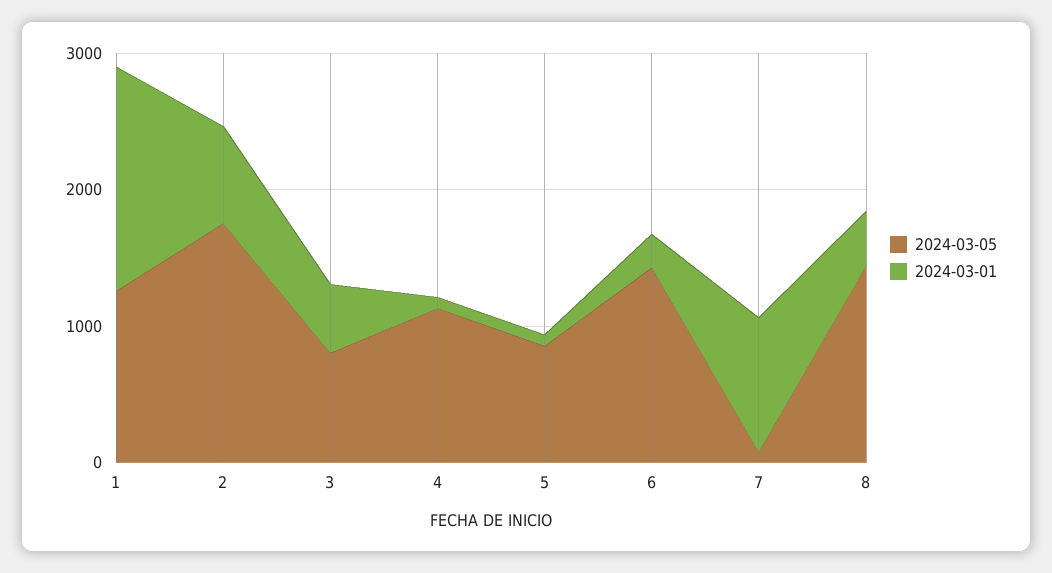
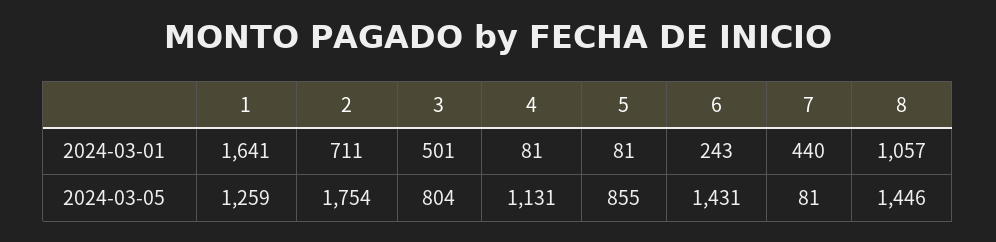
  {
    "2024-03-05": {
      "1": 1259,
      "2": 1754,
      "3": 804,
      "4": 1131,
      "5": 855,
      "6": 1431,
      "7": 81,
      "8": 1446
    },
    "2024-03-01": {
      "1": 1641,
      "2": 711,
      "3": 501,
      "4": 81,
      "5": 81,
      "6": 243,
-     "7": 1000,
+     "7": 440,
-     "8": 400
+     "8": 1057
    }
  }

